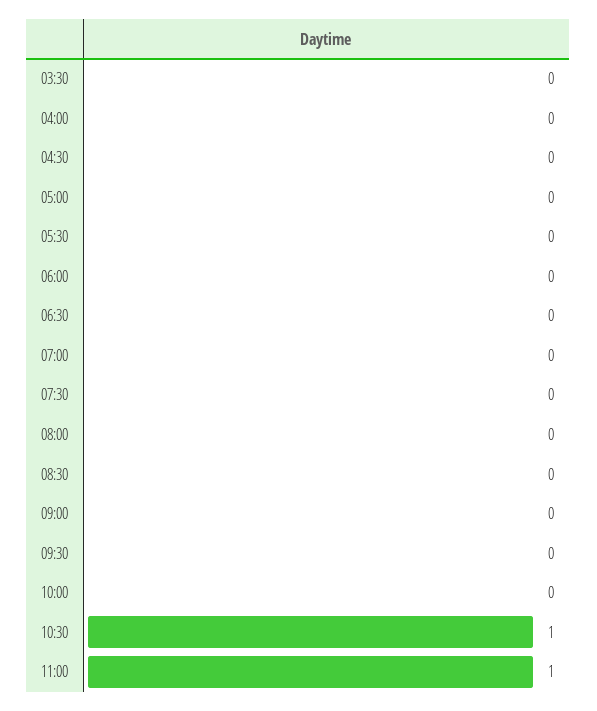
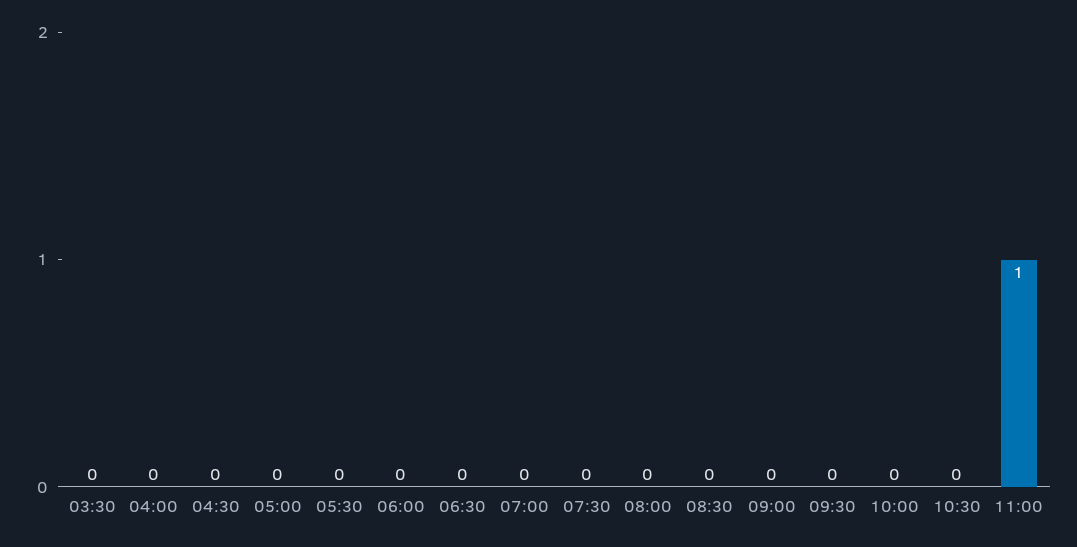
  {
    "03:30": 0,
    "04:00": 0,
    "04:30": 0,
    "05:00": 0,
    "05:30": 0,
    "06:00": 0,
    "06:30": 0,
    "07:00": 0,
    "07:30": 0,
    "08:00": 0,
    "08:30": 0,
    "09:00": 0,
    "09:30": 0,
    "10:00": 0,
-   "10:30": 1,
+   "10:30": 0,
    "11:00": 1
  }

